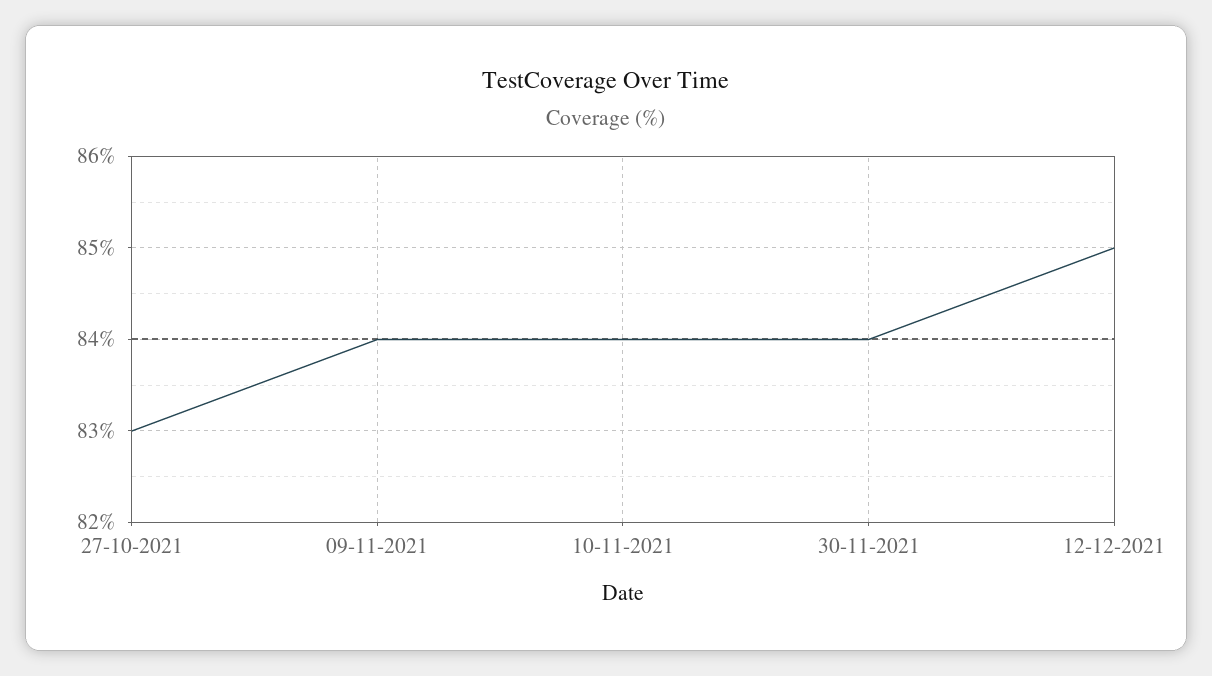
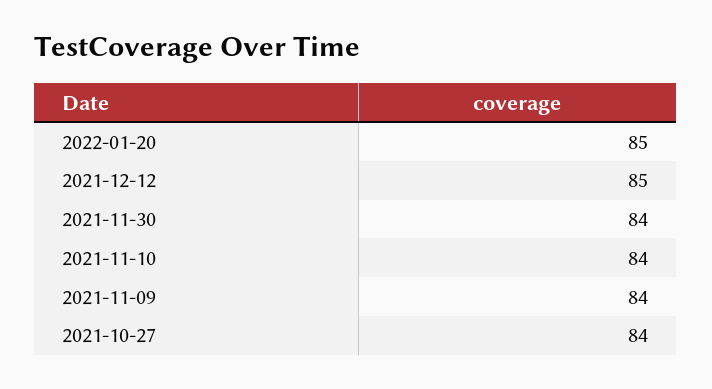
  {
-   "27-10-2021": 83,
+   "27-10-2021": 84,
    "09-11-2021": 84,
    "10-11-2021": 84,
    "30-11-2021": 84,
-   "12-12-2021": 85
+   "12-12-2021": 85,
+   "2022-01-20": 85
  }

